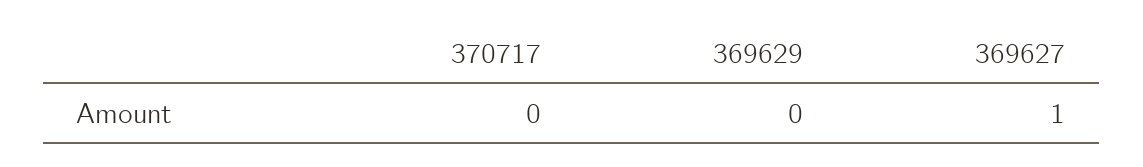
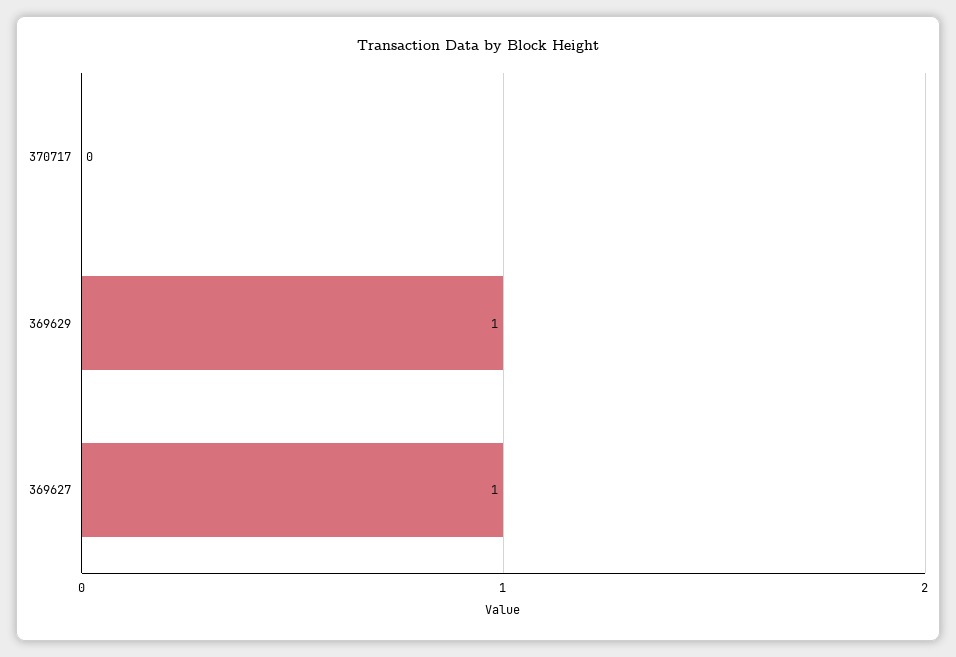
  {
    "370717": 0,
-   "369629": 0,
+   "369629": 1,
    "369627": 1
  }

